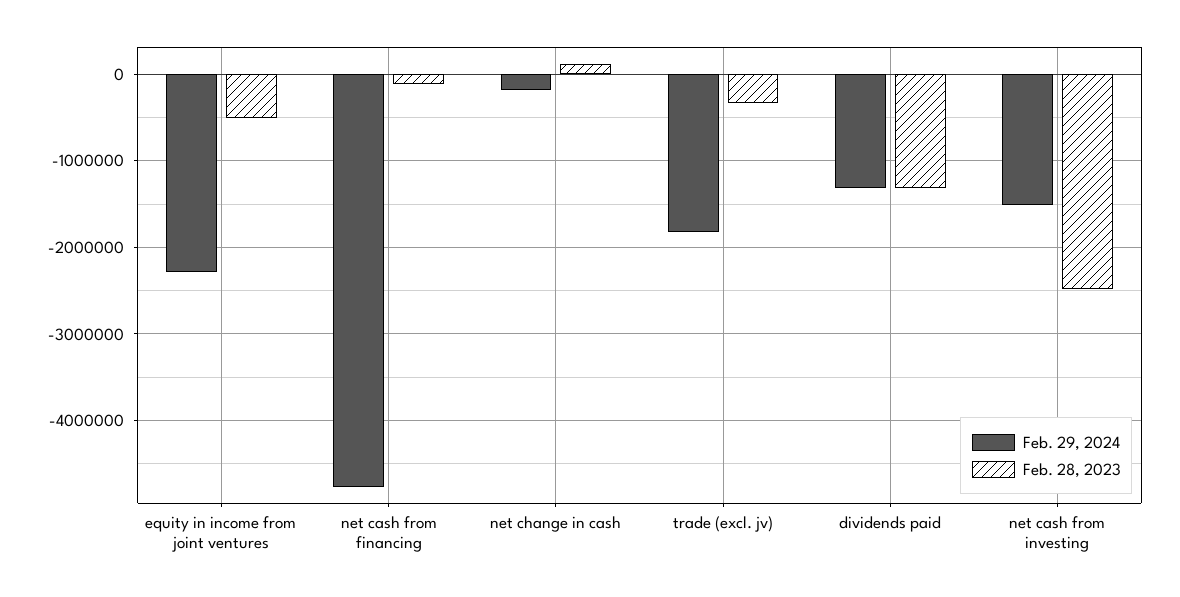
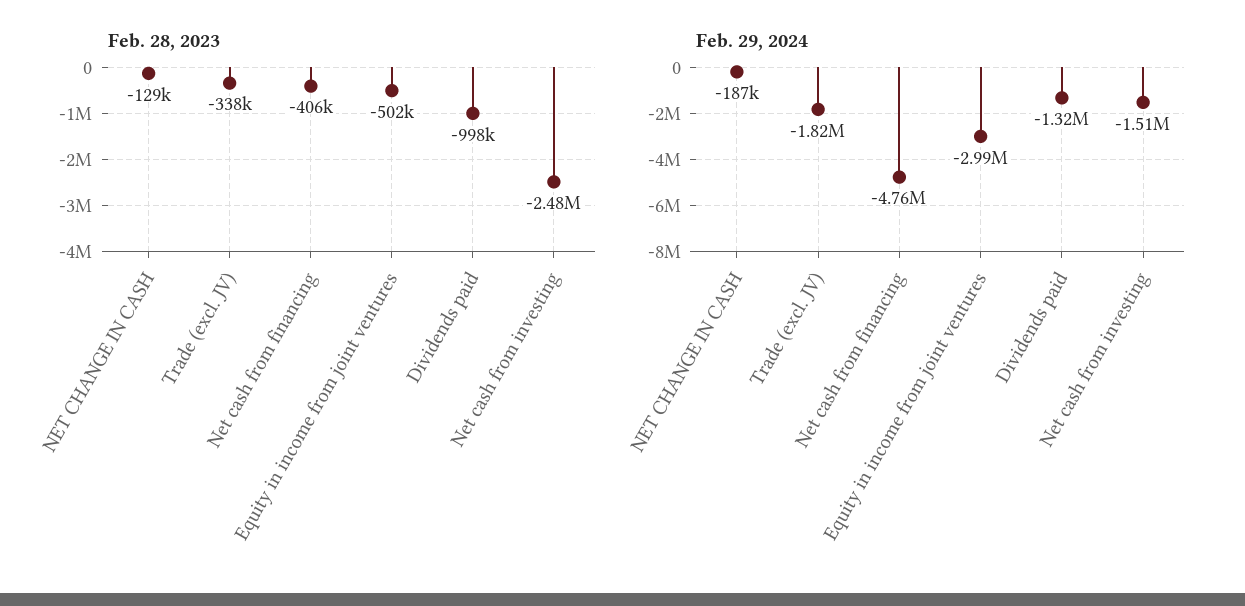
  {
    "Feb. 29, 2024": {
-     "equity in income from joint ventures": -2300000,
+     "equity in income from joint ventures": -2990000,
      "net cash from financing": -4760000,
      "net change in cash": -187000,
      "trade (excl. jv)": -1820000,
      "dividends paid": -1320000,
      "net cash from investing": -1510000
    },
    "Feb. 28, 2023": {
      "equity in income from joint ventures": -502000,
-     "net cash from financing": -100000,
+     "net cash from financing": -406000,
-     "net change in cash": 100000,
+     "net change in cash": -129000,
      "trade (excl. jv)": -338000,
-     "dividends paid": -1300000,
+     "dividends paid": -998000,
      "net cash from investing": -2480000
    }
  }

